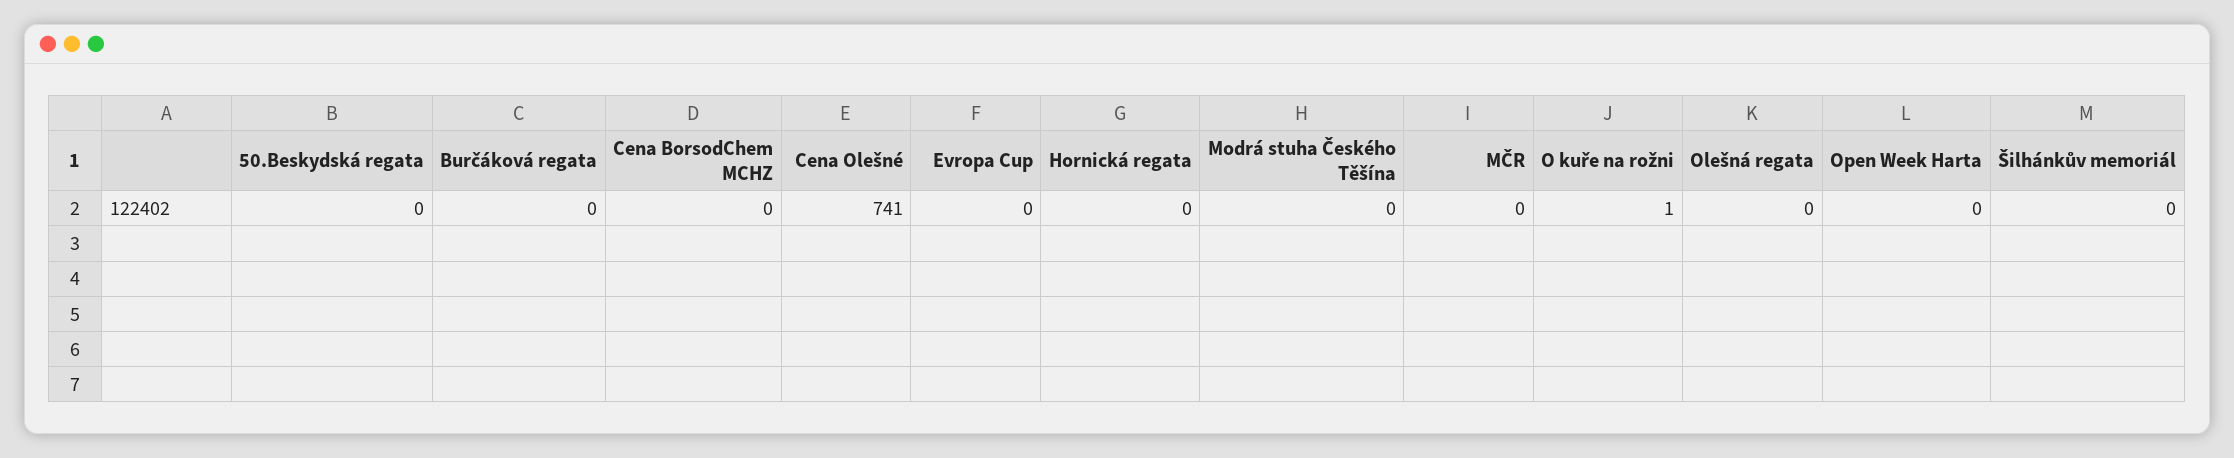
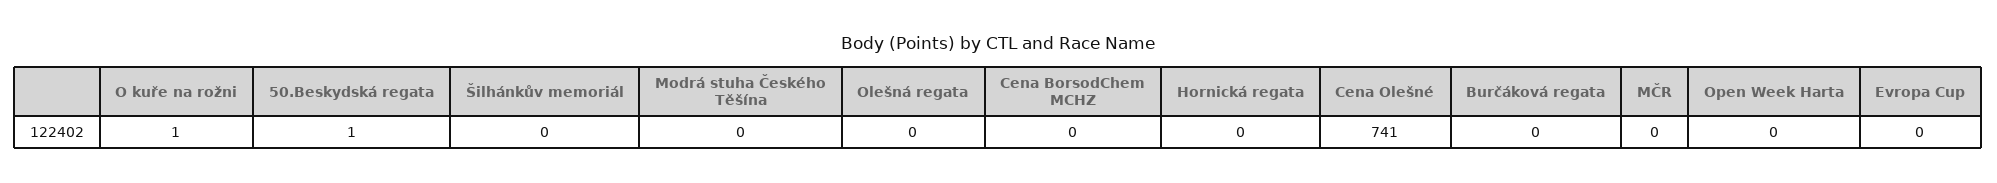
  {
-   "50.Beskydská regata": 0,
+   "50.Beskydská regata": 1,
    "Burčáková regata": 0,
    "Cena BorsodChem MCHZ": 0,
    "Cena Olešné": 741,
    "Evropa Cup": 0,
    "Hornická regata": 0,
    "Modrá stuha Českého Těšína": 0,
    "MČR": 0,
    "O kuře na rožni": 1,
    "Olešná regata": 0,
    "Open Week Harta": 0,
    "Šilhánkův memoriál": 0
  }

